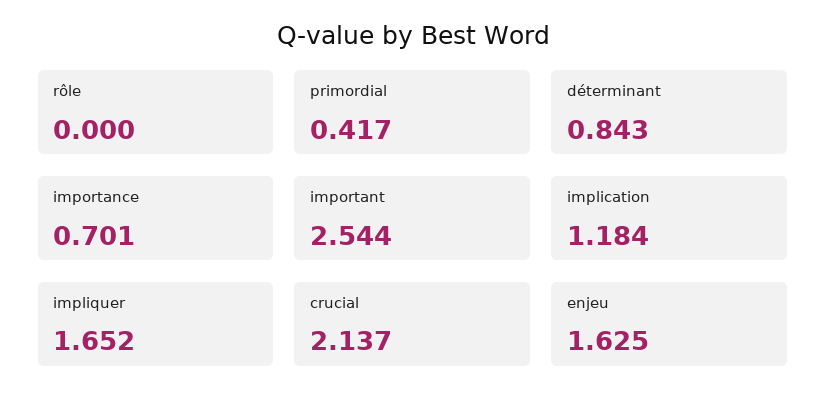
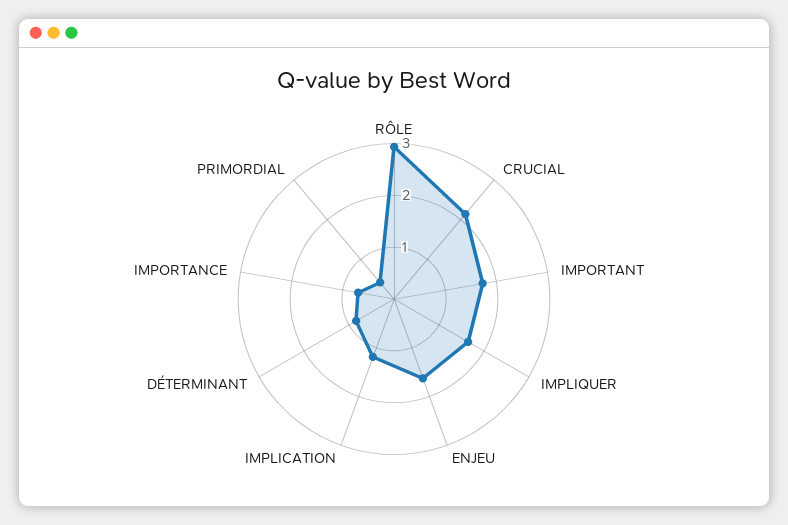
  {
-   "rôle": 0,
+   "rôle": 3,
    "primordial": 0.417,
    "déterminant": 0.843,
    "importance": 0.701,
-   "important": 2.544,
+   "important": 1.8,
    "implication": 1.184,
    "impliquer": 1.652,
    "crucial": 2.137,
    "enjeu": 1.625
  }

